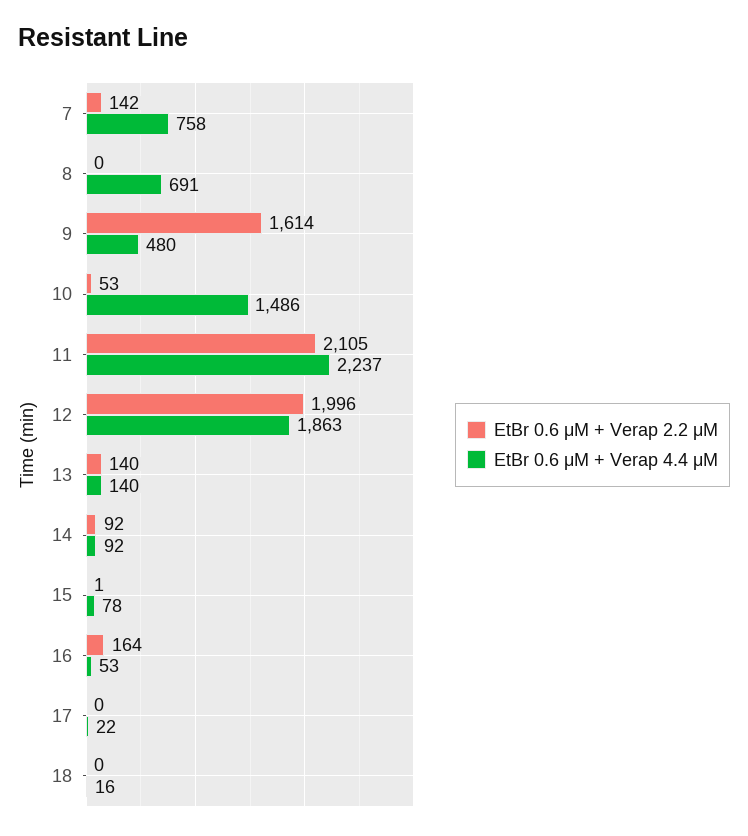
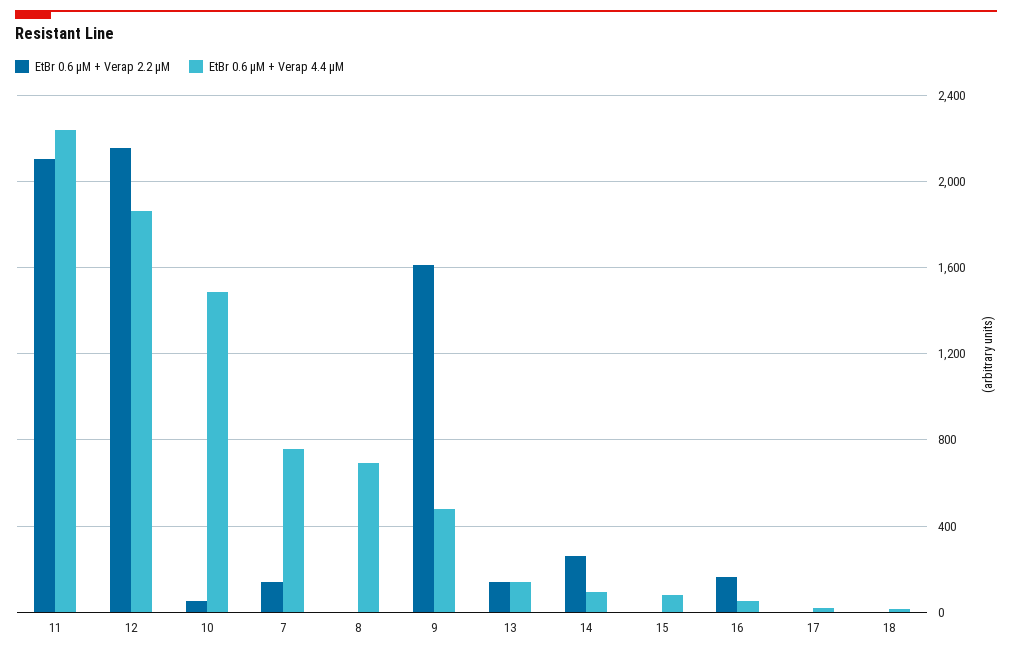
  {
    "EtBr 0.6 μM + Verap 2.2 μM": {
      "7": 142,
      "8": 0,
      "9": 1614,
      "10": 53,
      "11": 2105,
-     "12": 1996,
+     "12": 2150,
      "13": 140,
-     "14": 92,
+     "14": 250,
      "15": 1,
      "16": 164,
      "17": 0,
      "18": 0
    },
    "EtBr 0.6 μM + Verap 4.4 μM": {
      "7": 758,
      "8": 691,
      "9": 480,
      "10": 1486,
      "11": 2237,
      "12": 1863,
      "13": 140,
      "14": 92,
      "15": 78,
      "16": 53,
      "17": 22,
      "18": 16
    }
  }

